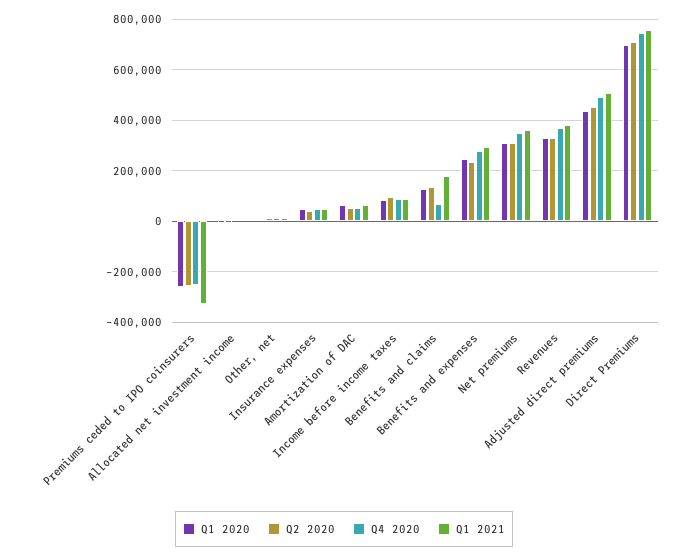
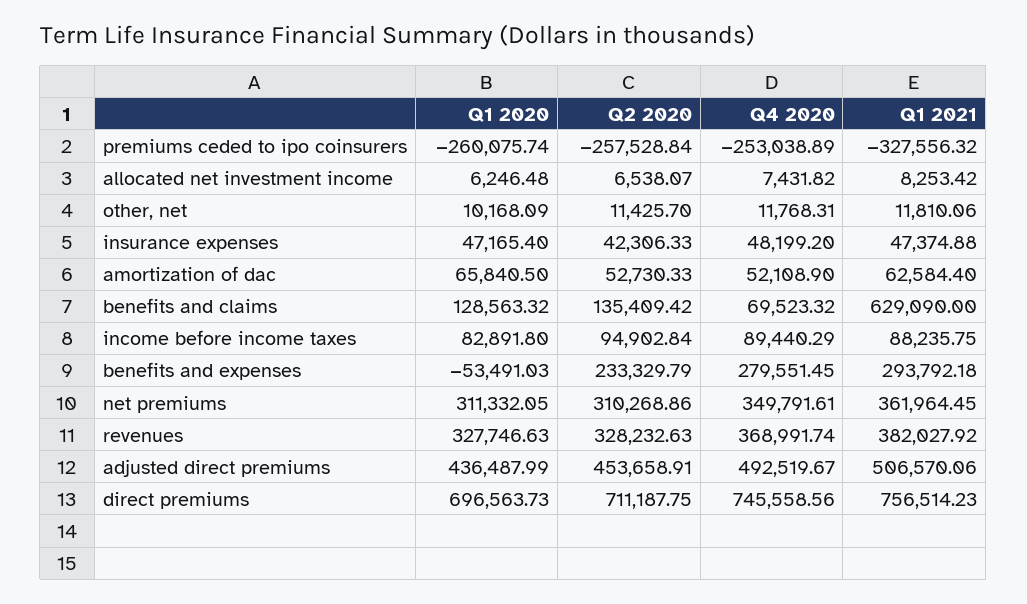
  {
    "Q1 2020": {
      "Premiums ceded to IPO coinsurers": -260075.74,
      "Allocated net investment income": 6246.48,
      "Other, net": 10168.09,
      "Insurance expenses": 47165.4,
      "Amortization of DAC": 65840.5,
      "Income before income taxes": 82891.8,
      "Benefits and claims": 128563.32,
-     "Benefits and expenses": 250000,
+     "Benefits and expenses": -53491.03,
      "Net premiums": 311332.05,
      "Revenues": 327746.63,
      "Adjusted direct premiums": 436487.99,
      "Direct Premiums": 696563.73
    },
    "Q2 2020": {
      "Premiums ceded to IPO coinsurers": -257528.84,
      "Allocated net investment income": 6538.07,
      "Other, net": 11425.7,
      "Insurance expenses": 42306.33,
      "Amortization of DAC": 52730.33,
      "Income before income taxes": 94902.84,
      "Benefits and claims": 135409.42,
      "Benefits and expenses": 233329.79,
      "Net premiums": 310268.86,
      "Revenues": 328232.63,
      "Adjusted direct premiums": 453658.91,
      "Direct Premiums": 711187.75
    },
    "Q4 2020": {
      "Premiums ceded to IPO coinsurers": -253038.89,
      "Allocated net investment income": 7431.82,
      "Other, net": 11768.31,
      "Insurance expenses": 48199.2,
      "Amortization of DAC": 52108.9,
      "Income before income taxes": 89440.29,
      "Benefits and claims": 69523.32,
      "Benefits and expenses": 279551.45,
      "Net premiums": 349791.61,
      "Revenues": 368991.74,
      "Adjusted direct premiums": 492519.67,
      "Direct Premiums": 745558.56
    },
    "Q1 2021": {
      "Premiums ceded to IPO coinsurers": -327556.32,
      "Allocated net investment income": 8253.42,
      "Other, net": 11810.06,
      "Insurance expenses": 47374.88,
      "Amortization of DAC": 62584.4,
      "Income before income taxes": 88235.75,
-     "Benefits and claims": 175000,
+     "Benefits and claims": 629090,
      "Benefits and expenses": 293792.18,
      "Net premiums": 361964.45,
      "Revenues": 382027.92,
      "Adjusted direct premiums": 506570.06,
      "Direct Premiums": 756514.23
    }
  }

